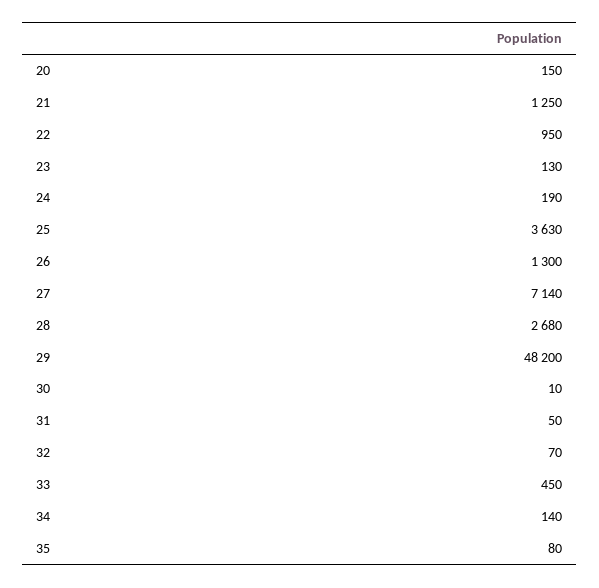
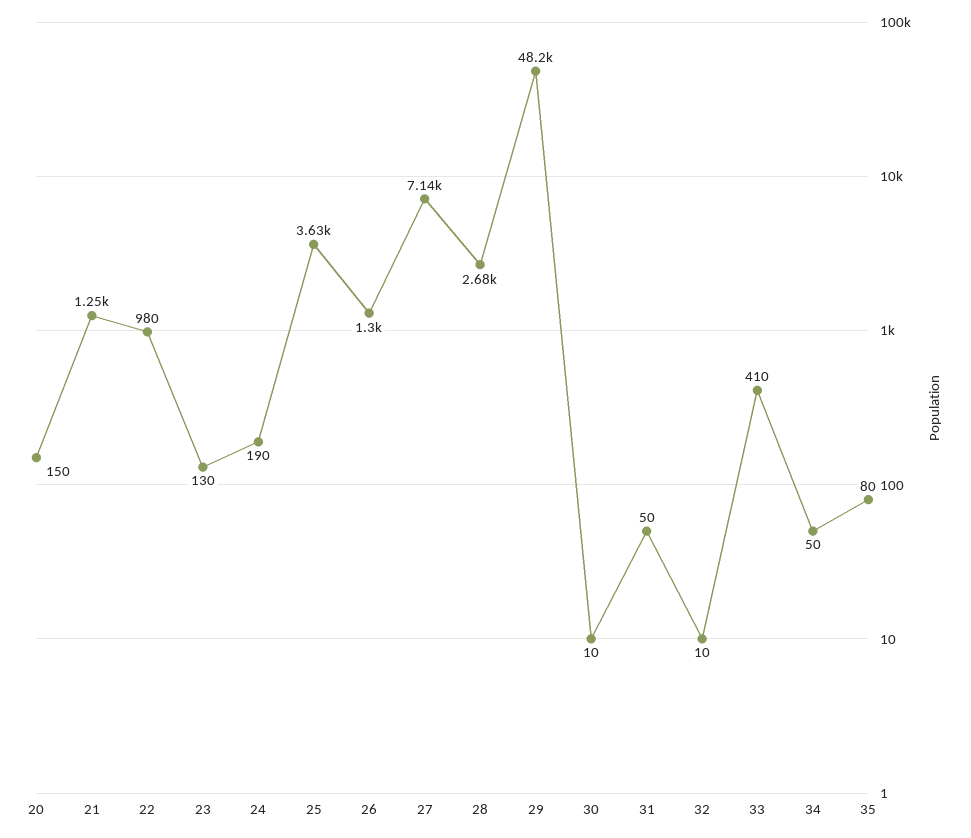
  {
    "20": 150,
    "21": 1250,
-   "22": 950,
+   "22": 980,
    "23": 130,
    "24": 190,
    "25": 3630,
    "26": 1300,
    "27": 7140,
    "28": 2680,
    "29": 48200,
    "30": 10,
    "31": 50,
-   "32": 70,
+   "32": 10,
-   "33": 450,
+   "33": 410,
-   "34": 140,
+   "34": 50,
    "35": 80
  }

